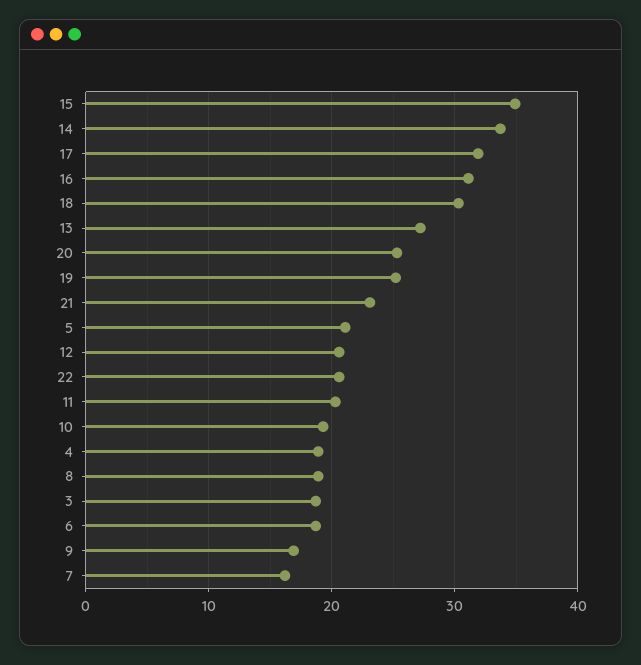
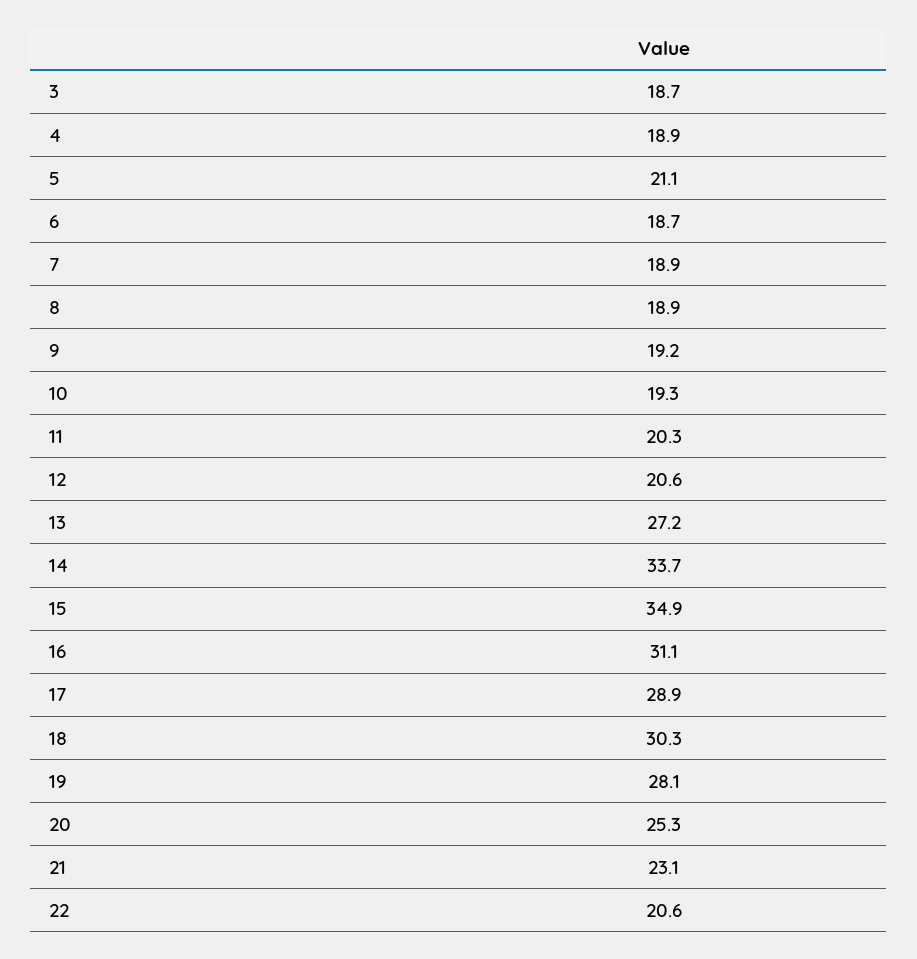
  {
    "15": 34.9,
    "14": 33.7,
-   "17": 32,
+   "17": 28.9,
    "16": 31.1,
    "18": 30.3,
    "13": 27.2,
    "20": 25.3,
-   "19": 25,
+   "19": 28.1,
    "21": 23.1,
    "5": 21.1,
    "12": 20.6,
    "22": 20.6,
    "11": 20.3,
    "10": 19.3,
    "4": 18.9,
    "8": 18.9,
    "3": 18.7,
    "6": 18.7,
-   "9": 17,
+   "9": 19.2,
-   "7": 16
+   "7": 18.9
  }

